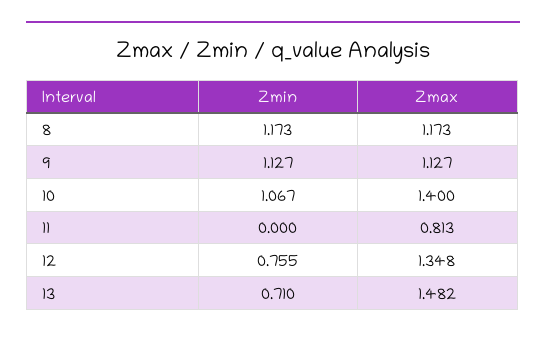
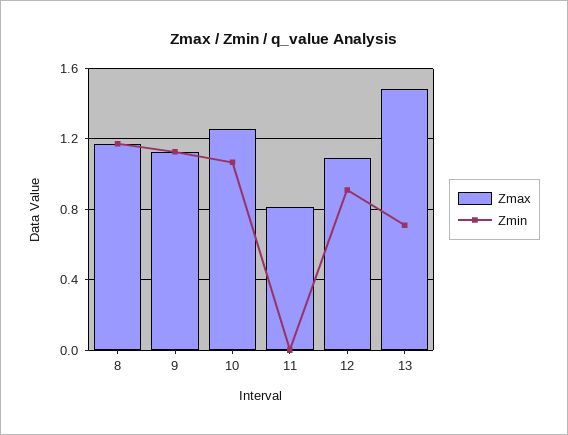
  {
    "Zmin": {
      "8": 1.173,
      "9": 1.127,
      "10": 1.067,
      "11": 0,
-     "12": 0.755,
+     "12": 0.9,
      "13": 0.71
    },
    "Zmax": {
      "8": 1.173,
      "9": 1.127,
-     "10": 1.4,
+     "10": 1.25,
      "11": 0.813,
-     "12": 1.348,
+     "12": 1.1,
      "13": 1.482
    }
  }

